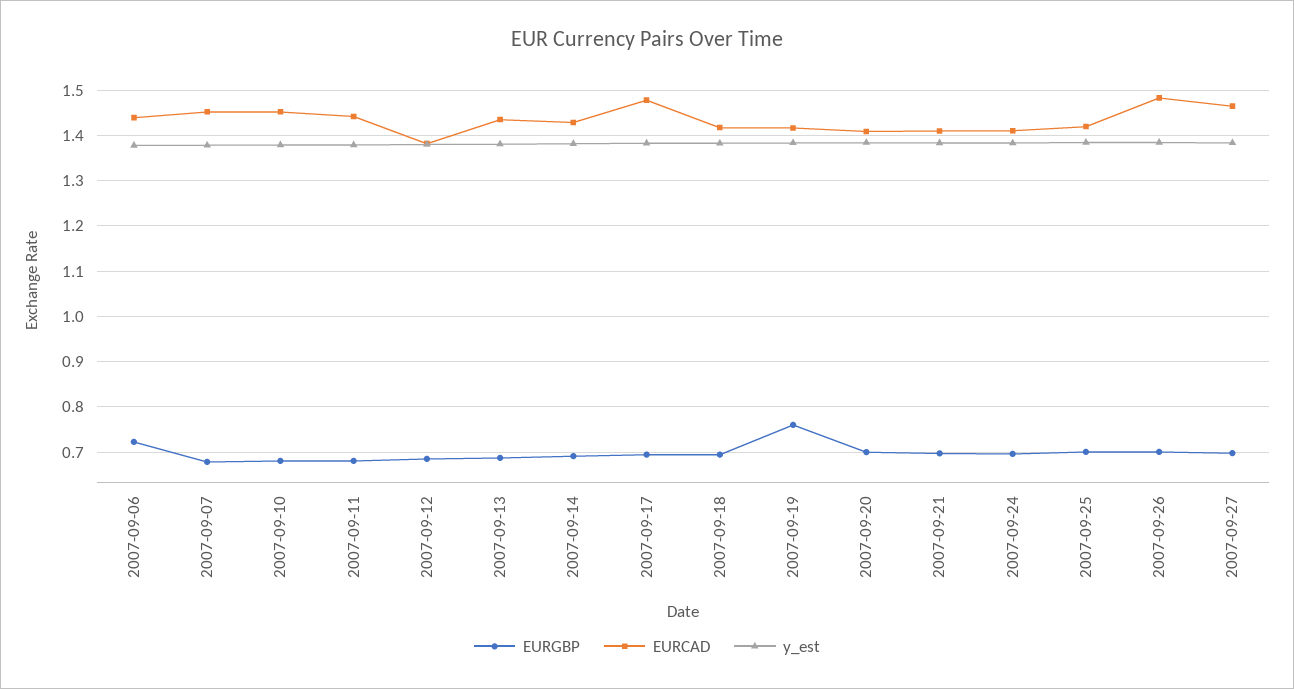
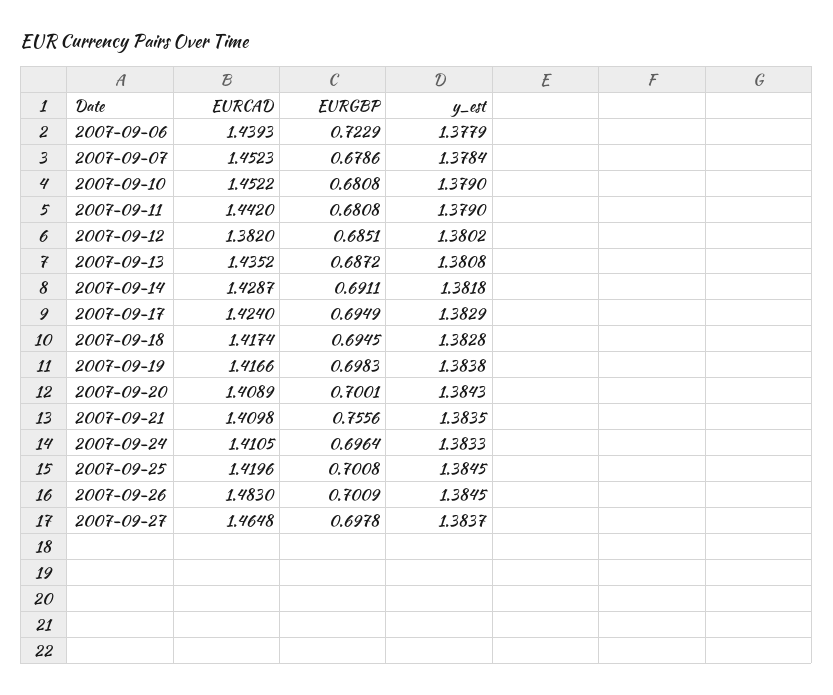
  {
    "EURGBP": {
      "2007-09-06": 0.7229,
      "2007-09-07": 0.6786,
      "2007-09-10": 0.6808,
      "2007-09-11": 0.6808,
      "2007-09-12": 0.6851,
      "2007-09-13": 0.6872,
      "2007-09-14": 0.6911,
      "2007-09-17": 0.6949,
      "2007-09-18": 0.6945,
-     "2007-09-19": 0.76,
+     "2007-09-19": 0.6983,
      "2007-09-20": 0.7001,
-     "2007-09-21": 0.7,
+     "2007-09-21": 0.7556,
      "2007-09-24": 0.6964,
      "2007-09-25": 0.7008,
      "2007-09-26": 0.7009,
      "2007-09-27": 0.6978
    },
    "EURCAD": {
      "2007-09-06": 1.4393,
      "2007-09-07": 1.4523,
      "2007-09-10": 1.4522,
      "2007-09-11": 1.442,
      "2007-09-12": 1.382,
      "2007-09-13": 1.4352,
      "2007-09-14": 1.4287,
-     "2007-09-17": 1.48,
+     "2007-09-17": 1.424,
      "2007-09-18": 1.4174,
      "2007-09-19": 1.4166,
      "2007-09-20": 1.4089,
      "2007-09-21": 1.4098,
      "2007-09-24": 1.4105,
      "2007-09-25": 1.4196,
      "2007-09-26": 1.483,
      "2007-09-27": 1.4648
    },
    "y_est": {
      "2007-09-06": 1.3779,
      "2007-09-07": 1.3784,
      "2007-09-10": 1.379,
      "2007-09-11": 1.379,
      "2007-09-12": 1.3802,
      "2007-09-13": 1.3808,
      "2007-09-14": 1.3818,
      "2007-09-17": 1.3829,
      "2007-09-18": 1.3828,
      "2007-09-19": 1.3838,
      "2007-09-20": 1.3843,
      "2007-09-21": 1.3835,
      "2007-09-24": 1.3833,
      "2007-09-25": 1.3845,
      "2007-09-26": 1.3845,
      "2007-09-27": 1.3837
    }
  }

